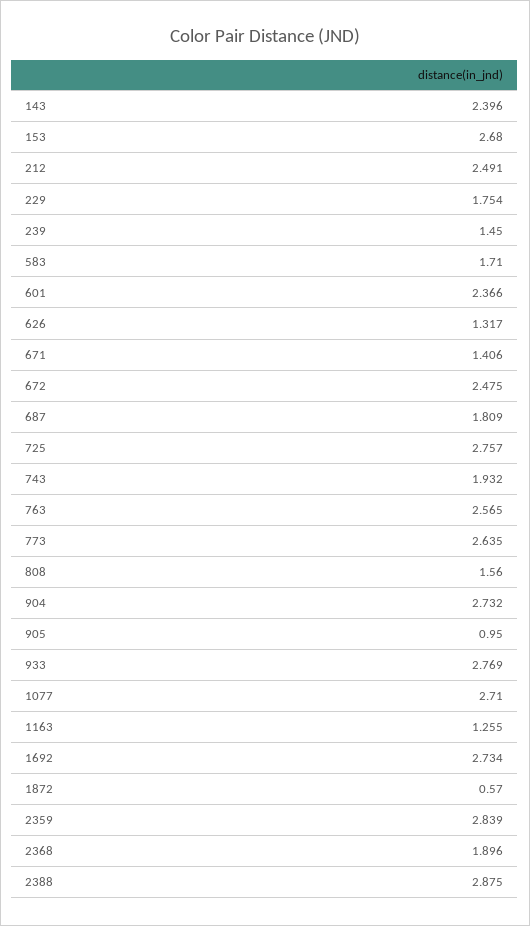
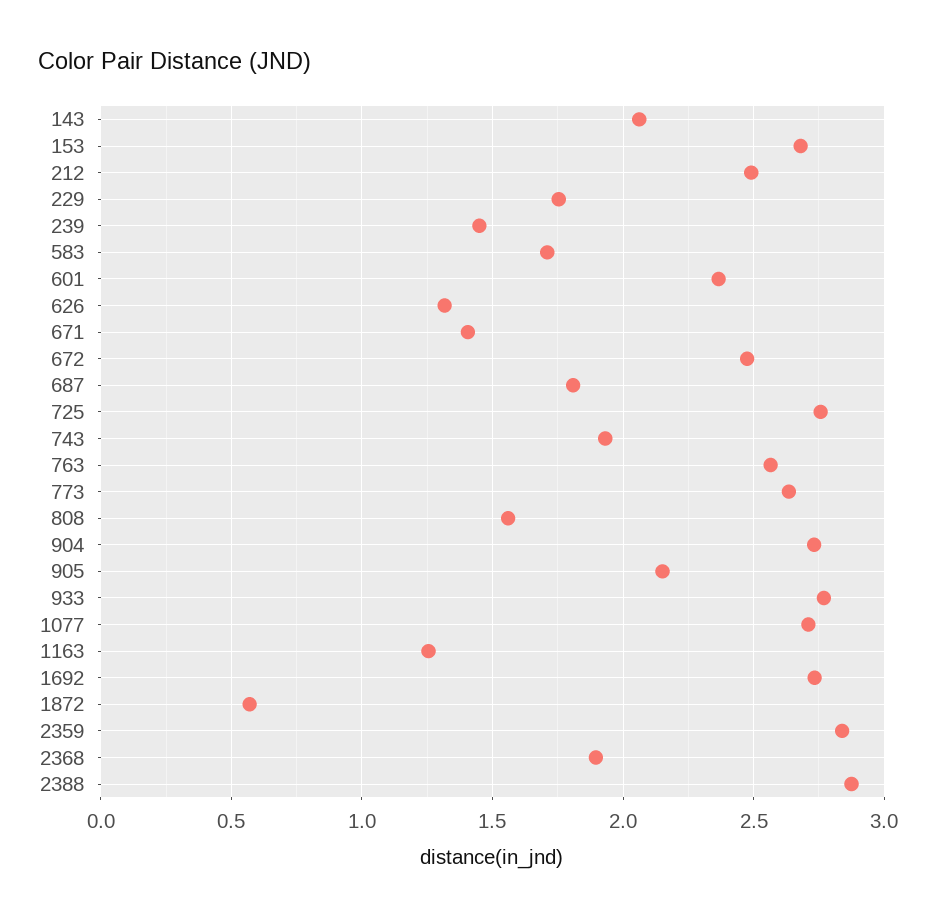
  {
-   "143": 2.396,
+   "143": 2.05,
    "153": 2.68,
    "212": 2.491,
    "229": 1.754,
    "239": 1.45,
    "583": 1.71,
    "601": 2.366,
    "626": 1.317,
    "671": 1.406,
    "672": 2.475,
    "687": 1.809,
    "725": 2.757,
    "743": 1.932,
    "763": 2.565,
    "773": 2.635,
    "808": 1.56,
    "904": 2.732,
-   "905": 0.95,
+   "905": 2.15,
    "933": 2.769,
    "1077": 2.71,
    "1163": 1.255,
    "1692": 2.734,
    "1872": 0.57,
    "2359": 2.839,
    "2368": 1.896,
    "2388": 2.875
  }

